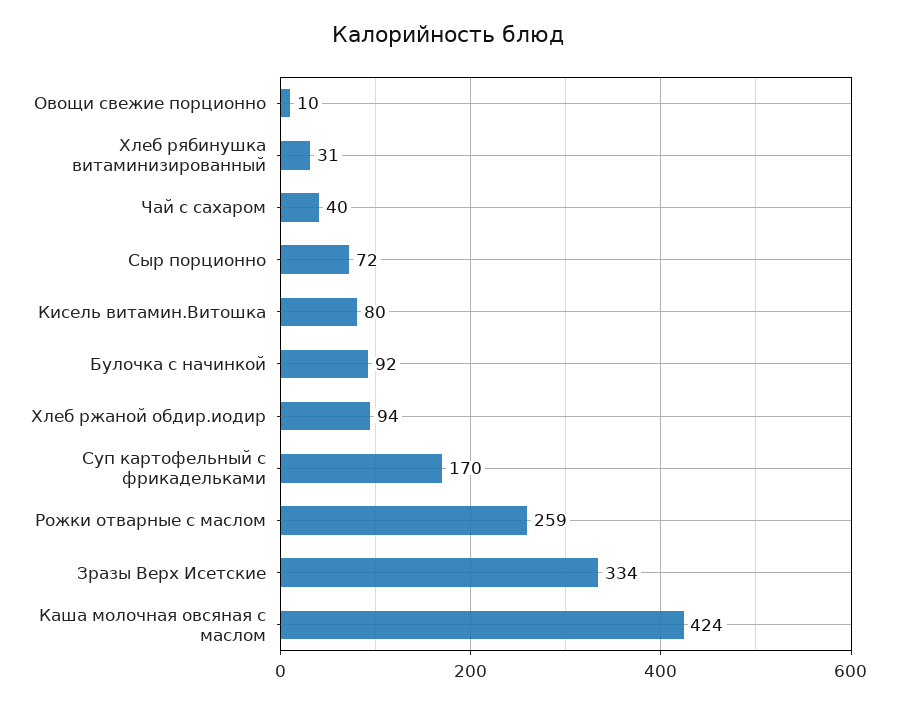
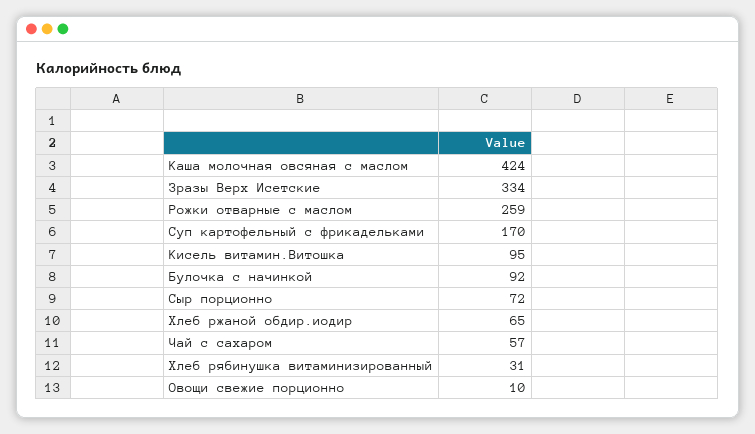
  {
    "Овощи свежие порционно": 10,
    "Хлеб рябинушка витаминизированный": 31,
-   "Чай с сахаром": 40,
+   "Чай с сахаром": 57,
    "Сыр порционно": 72,
-   "Кисель витамин.Витошка": 80,
+   "Кисель витамин.Витошка": 95,
    "Булочка с начинкой": 92,
-   "Хлеб ржаной обдир.иодир": 94,
+   "Хлеб ржаной обдир.иодир": 65,
    "Суп картофельный с фрикадельками": 170,
    "Рожки отварные с маслом": 259,
    "Зразы Верх Исетские": 334,
    "Каша молочная овсяная с маслом": 424
  }

